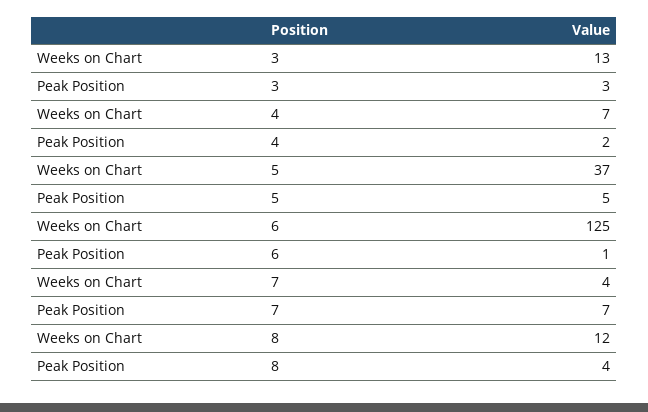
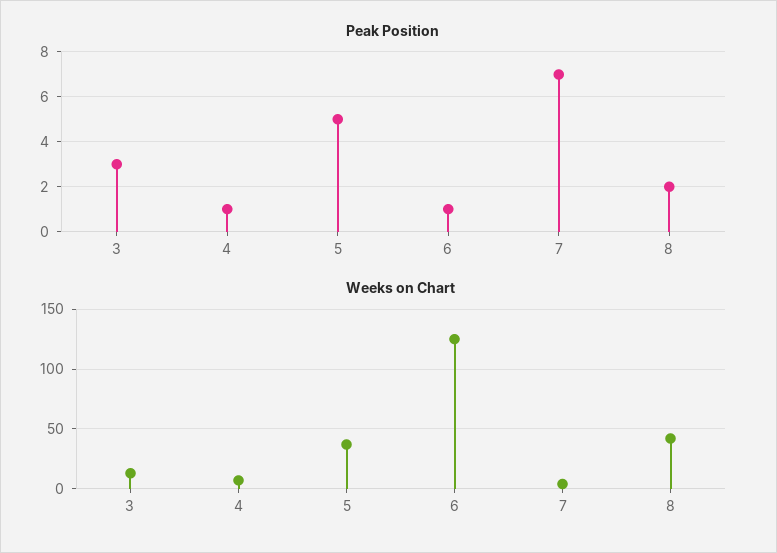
  {
    "Weeks on Chart": {
      "3": 13,
      "4": 7,
      "5": 37,
      "6": 125,
      "7": 4,
-     "8": 12
+     "8": 40
    },
    "Peak Position": {
      "3": 3,
-     "4": 2,
+     "4": 1,
      "5": 5,
      "6": 1,
      "7": 7,
-     "8": 4
+     "8": 2
    }
  }

